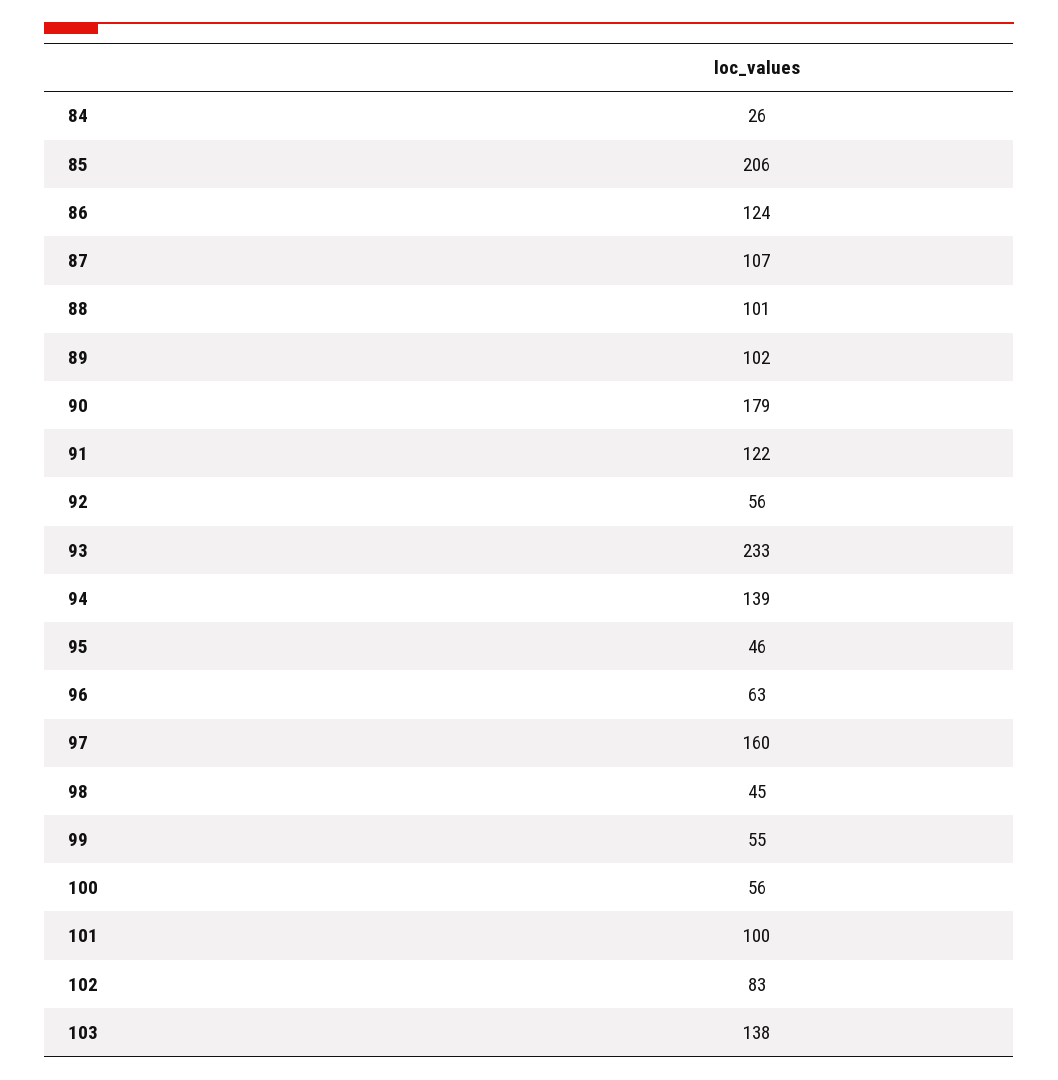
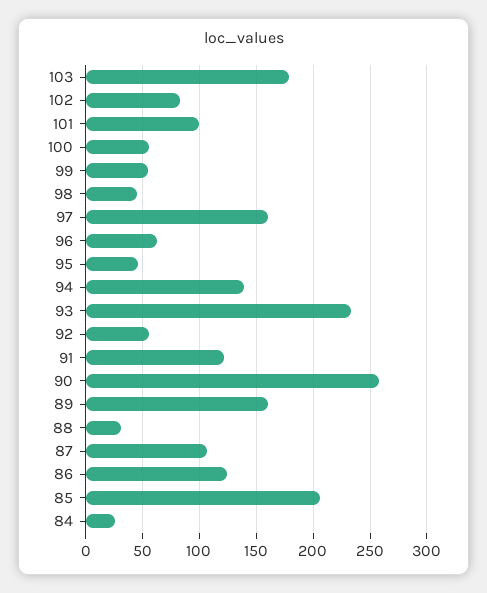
  {
    "84": 26,
    "85": 206,
    "86": 124,
    "87": 107,
-   "88": 101,
+   "88": 30,
-   "89": 102,
+   "89": 160,
-   "90": 179,
+   "90": 260,
    "91": 122,
    "92": 56,
    "93": 233,
    "94": 139,
    "95": 46,
    "96": 63,
    "97": 160,
    "98": 45,
    "99": 55,
    "100": 56,
    "101": 100,
    "102": 83,
-   "103": 138
+   "103": 180
  }

